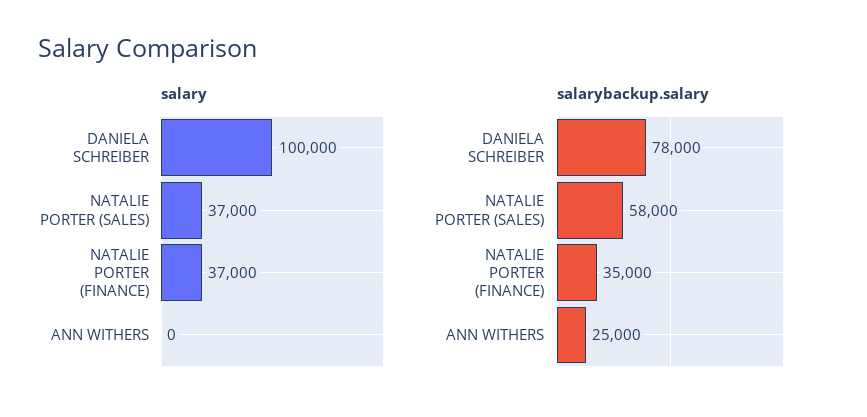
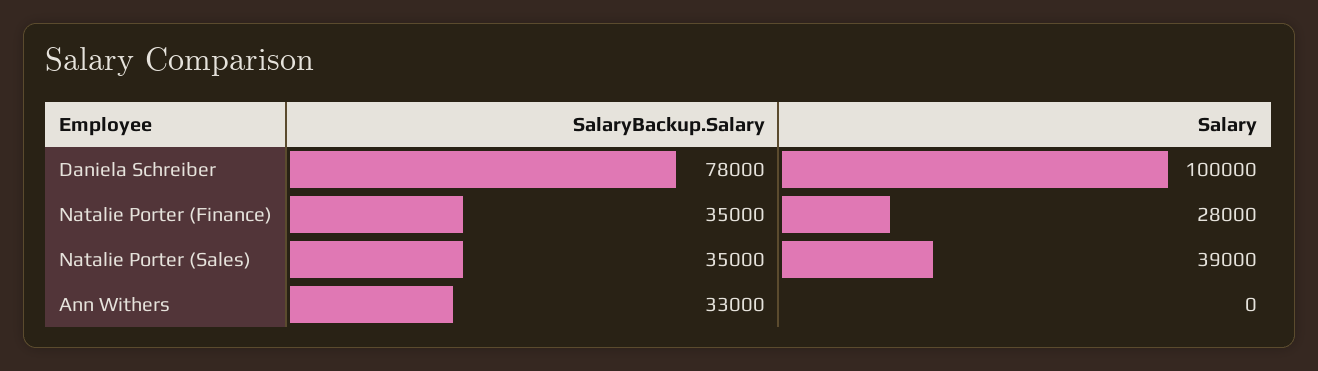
  {
    "salary": {
      "DANIELA SCHREIBER": 100000,
-     "NATALIE PORTER (SALES)": 37000,
+     "NATALIE PORTER (SALES)": 39000,
-     "NATALIE PORTER (FINANCE)": 37000,
+     "NATALIE PORTER (FINANCE)": 28000,
      "ANN WITHERS": 0
    },
    "salarybackup.salary": {
      "DANIELA SCHREIBER": 78000,
-     "NATALIE PORTER (SALES)": 58000,
+     "NATALIE PORTER (SALES)": 35000,
      "NATALIE PORTER (FINANCE)": 35000,
-     "ANN WITHERS": 25000
+     "ANN WITHERS": 33000
    }
  }

